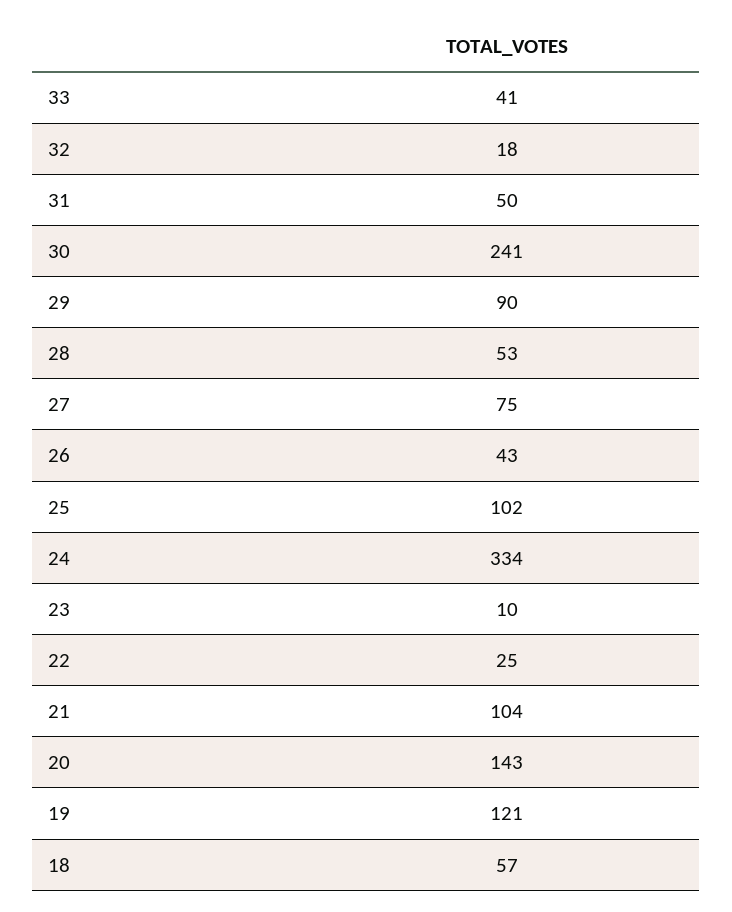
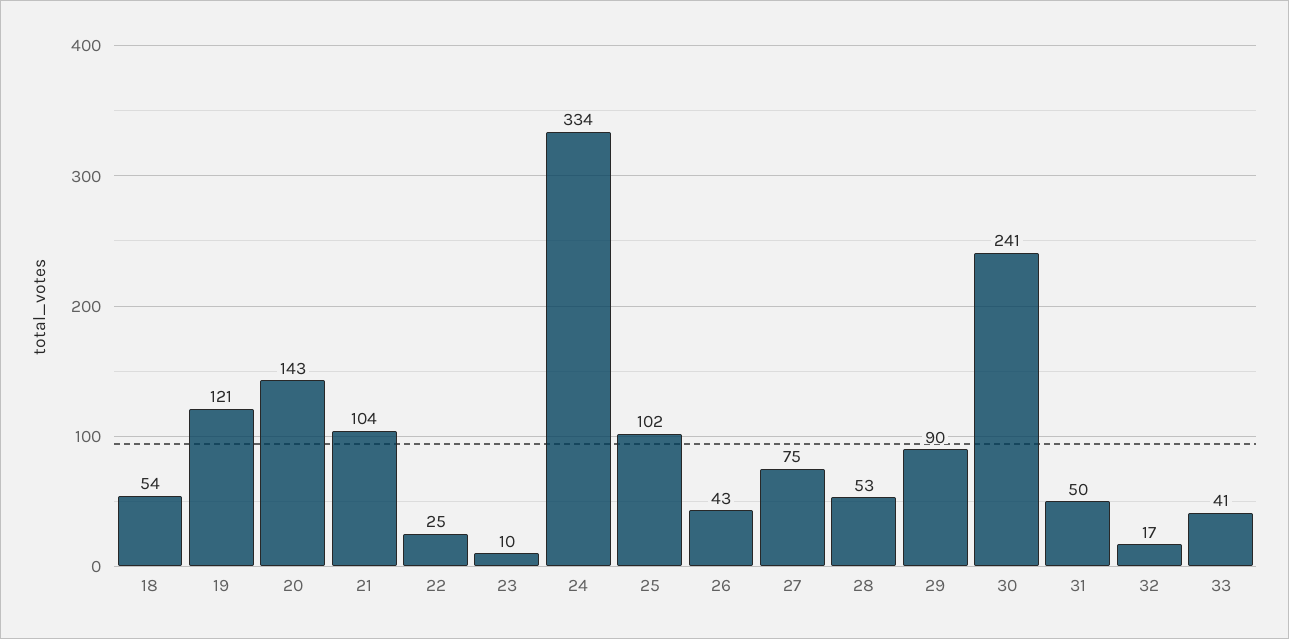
  {
    "33": 41,
-   "32": 18,
+   "32": 17,
    "31": 50,
    "30": 241,
    "29": 90,
    "28": 53,
    "27": 75,
    "26": 43,
    "25": 102,
    "24": 334,
    "23": 10,
    "22": 25,
    "21": 104,
    "20": 143,
    "19": 121,
-   "18": 57
+   "18": 54
  }

